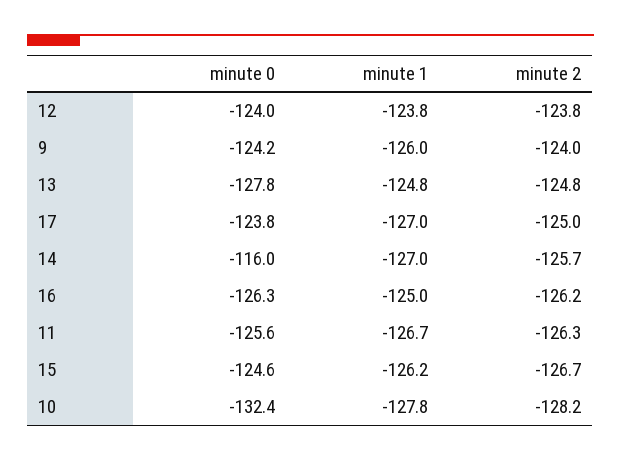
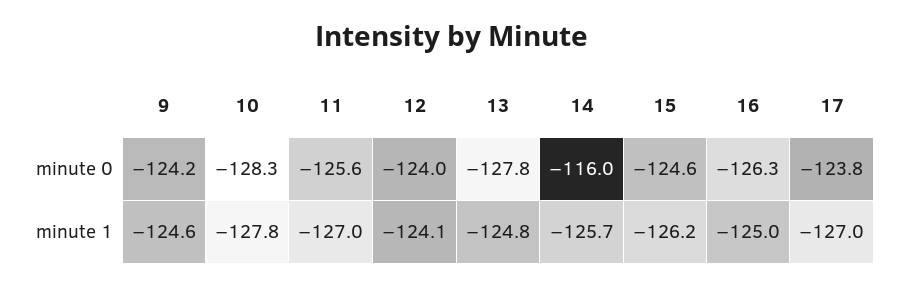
  {
    "minute 0": {
      "12": -124,
      "9": -124.2,
      "13": -127.8,
      "17": -123.8,
      "14": -116,
      "16": -126.3,
      "11": -125.6,
      "15": -124.6,
-     "10": -132.4
+     "10": -128.3
    },
    "minute 1": {
-     "12": -123.8,
+     "12": -124.1,
-     "9": -126,
+     "9": -124.6,
      "13": -124.8,
      "17": -127,
-     "14": -127,
+     "14": -125.7,
      "16": -125,
-     "11": -126.7,
+     "11": -127,
      "15": -126.2,
      "10": -127.8
-   },
+   }
-   "minute 2": {
-     "12": -123.8,
-     "9": -124,
-     "13": -124.8,
-     "17": -125,
-     "14": -125.7,
-     "16": -126.2,
-     "11": -126.3,
-     "15": -126.7,
-     "10": -128.2
-   }
  }

